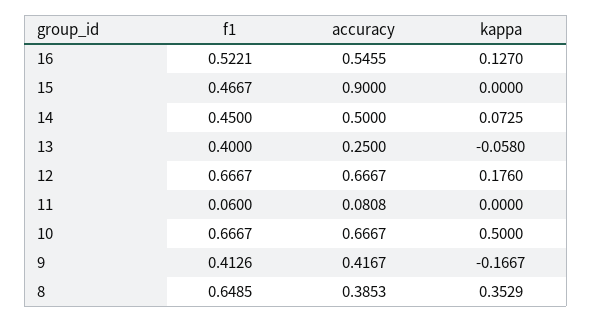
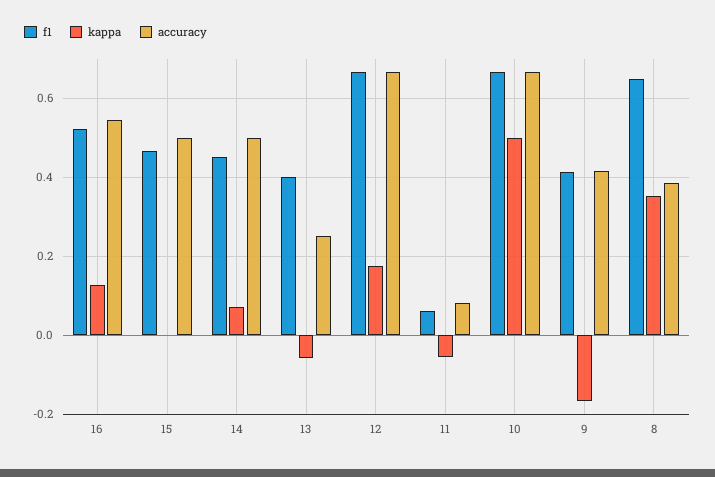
  {
    "f1": {
      "16": 0.5221,
      "15": 0.4667,
      "14": 0.45,
      "13": 0.4,
      "12": 0.6667,
      "11": 0.06,
      "10": 0.6667,
      "9": 0.4126,
      "8": 0.6485
    },
    "accuracy": {
      "16": 0.5455,
-     "15": 0.9,
+     "15": 0.5,
      "14": 0.5,
      "13": 0.25,
      "12": 0.6667,
      "11": 0.0808,
      "10": 0.6667,
      "9": 0.4167,
      "8": 0.3853
    },
    "kappa": {
      "16": 0.127,
      "15": 0,
      "14": 0.0725,
      "13": -0.058,
      "12": 0.176,
-     "11": 0,
+     "11": -0.06,
      "10": 0.5,
      "9": -0.1667,
      "8": 0.3529
    }
  }

